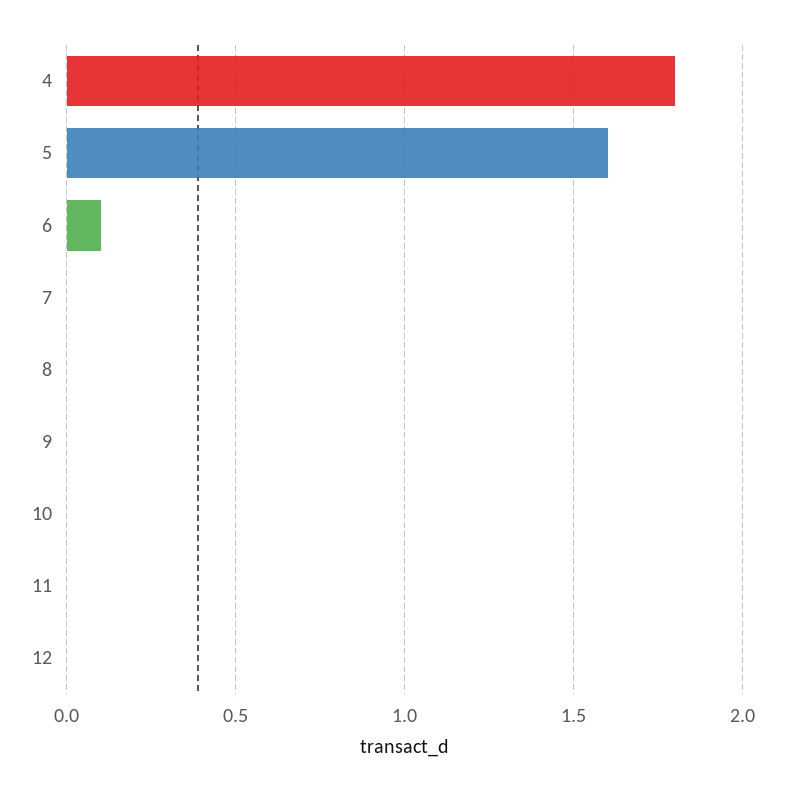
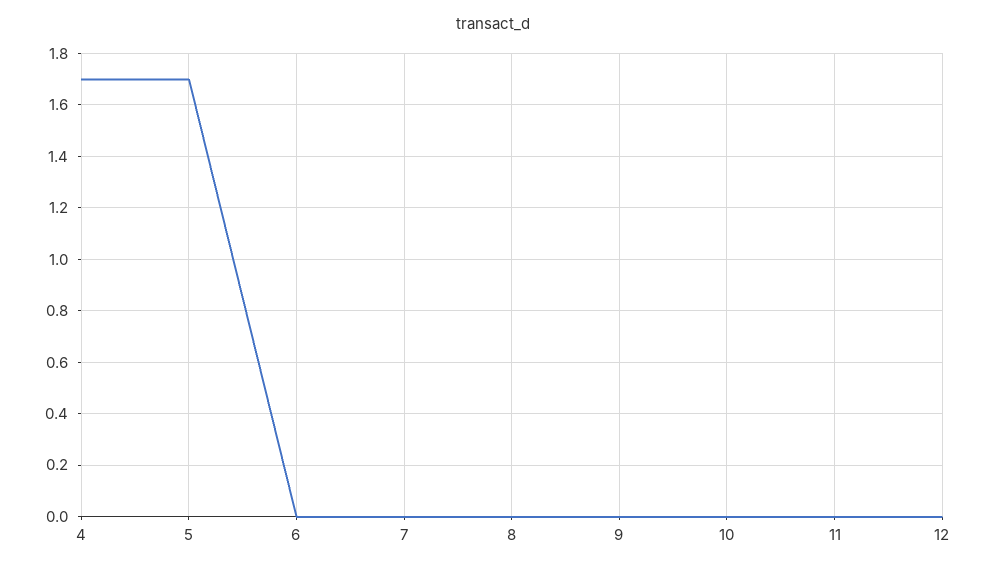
  {
-   "4": 1.8,
+   "4": 1.7,
-   "5": 1.6,
+   "5": 1.7,
-   "6": 0.1,
+   "6": 0,
    "7": 0,
    "8": 0,
    "9": 0,
    "10": 0,
    "11": 0,
    "12": 0
  }

